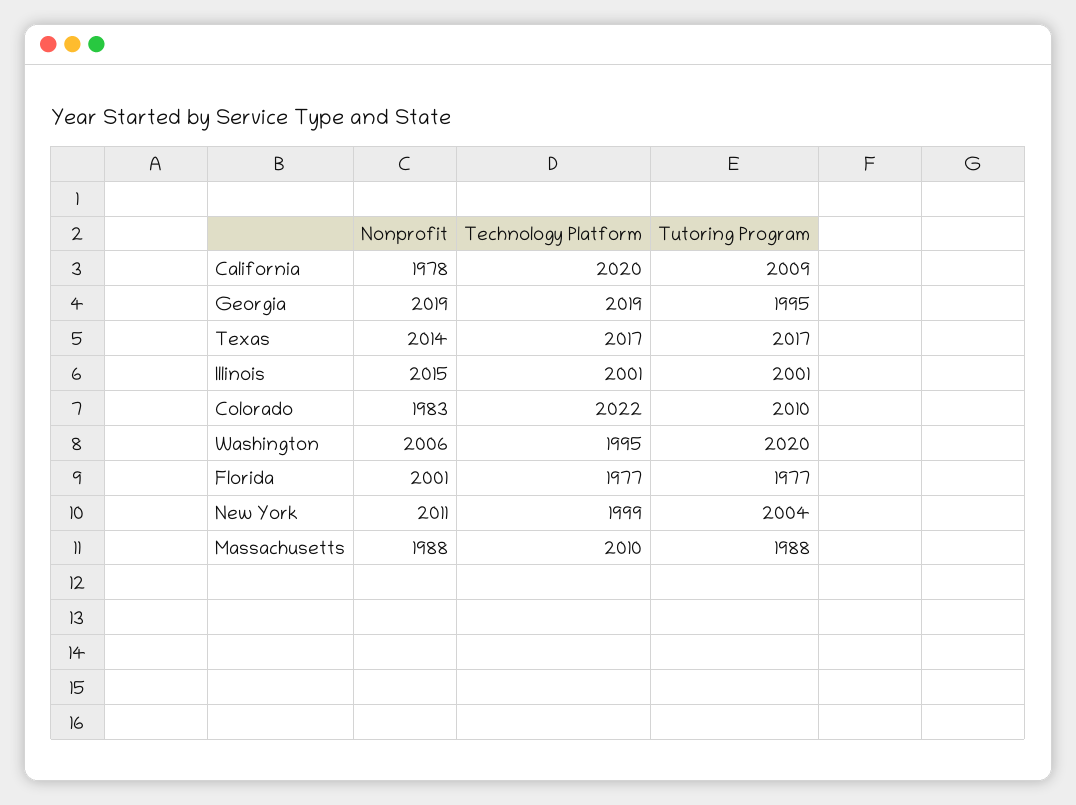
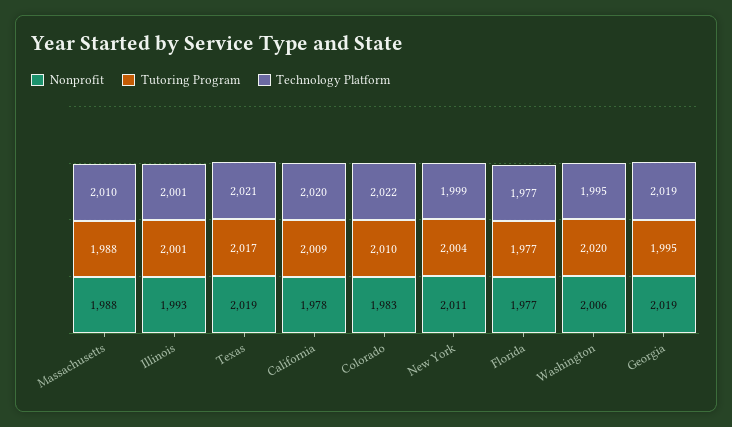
  {
    "Nonprofit": {
      "California": 1978,
      "Georgia": 2019,
-     "Texas": 2014,
+     "Texas": 2019,
-     "Illinois": 2015,
+     "Illinois": 1993,
      "Colorado": 1983,
      "Washington": 2006,
-     "Florida": 2001,
+     "Florida": 1977,
      "New York": 2011,
      "Massachusetts": 1988
    },
    "Technology Platform": {
      "California": 2020,
      "Georgia": 2019,
-     "Texas": 2017,
+     "Texas": 2021,
      "Illinois": 2001,
      "Colorado": 2022,
      "Washington": 1995,
      "Florida": 1977,
      "New York": 1999,
      "Massachusetts": 2010
    },
    "Tutoring Program": {
      "California": 2009,
      "Georgia": 1995,
      "Texas": 2017,
      "Illinois": 2001,
      "Colorado": 2010,
      "Washington": 2020,
      "Florida": 1977,
      "New York": 2004,
      "Massachusetts": 1988
    }
  }

